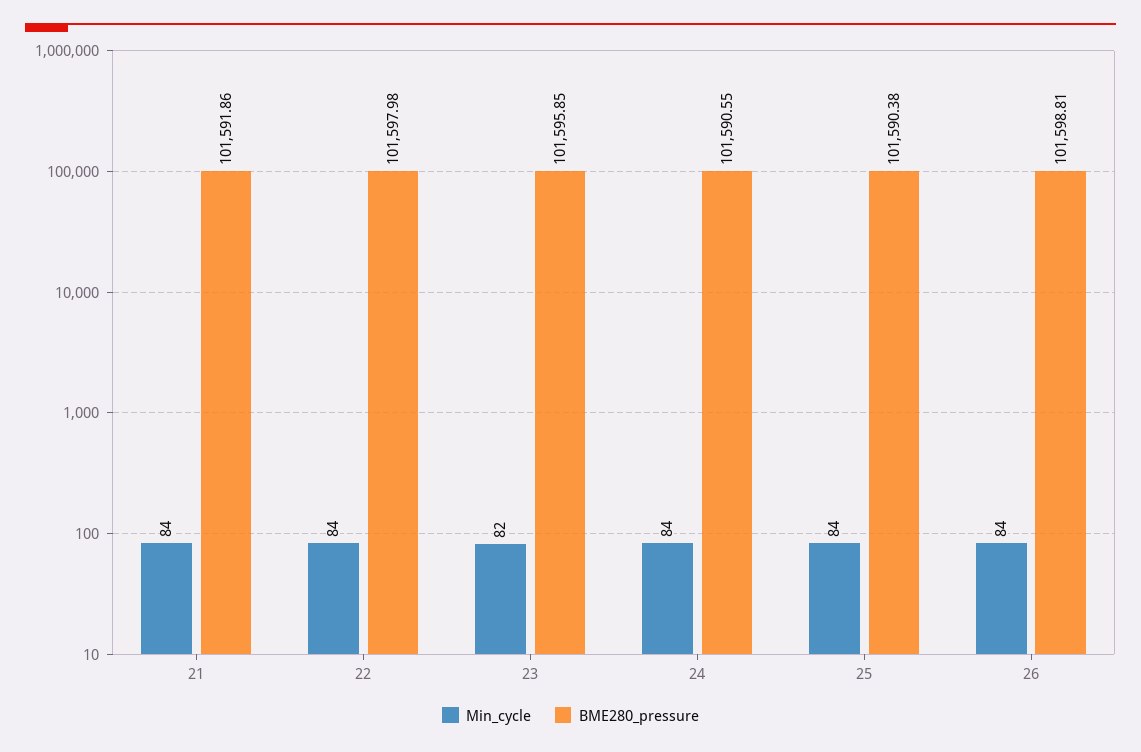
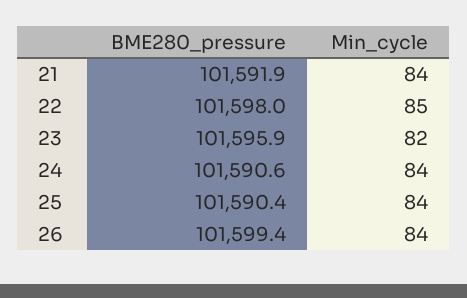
  {
    "Min_cycle": {
      "21": 84,
-     "22": 84,
+     "22": 85,
      "23": 82,
      "24": 84,
      "25": 84,
      "26": 84
    },
    "BME280_pressure": {
      "21": 101591.86,
      "22": 101597.98,
      "23": 101595.85,
      "24": 101590.55,
      "25": 101590.38,
-     "26": 101598.81
+     "26": 101599.4
    }
  }

